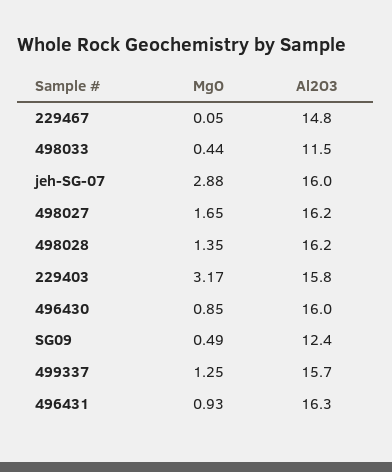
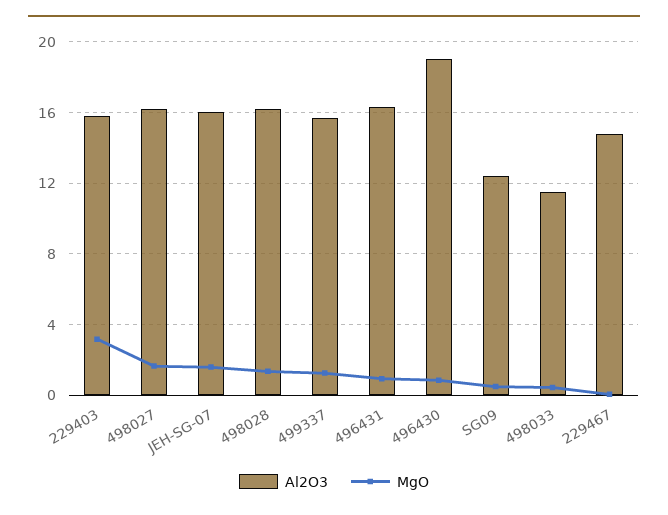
  {
    "MgO": {
      "229467": 0.05,
      "498033": 0.44,
-     "jeh-SG-07": 2.88,
+     "jeh-SG-07": 1.5,
      "498027": 1.65,
      "498028": 1.35,
      "229403": 3.17,
      "496430": 0.85,
      "SG09": 0.49,
      "499337": 1.25,
      "496431": 0.93
    },
    "Al2O3": {
      "229467": 14.8,
      "498033": 11.5,
      "jeh-SG-07": 16,
      "498027": 16.2,
      "498028": 16.2,
      "229403": 15.8,
-     "496430": 16,
+     "496430": 19,
      "SG09": 12.4,
      "499337": 15.7,
      "496431": 16.3
    }
  }

